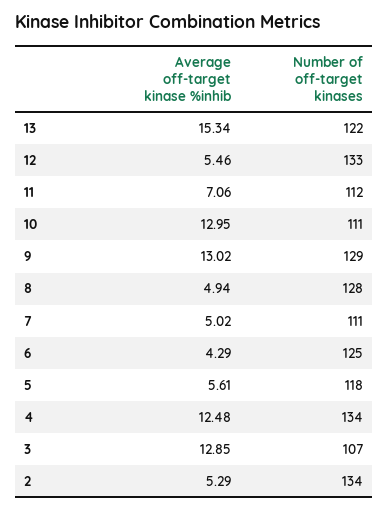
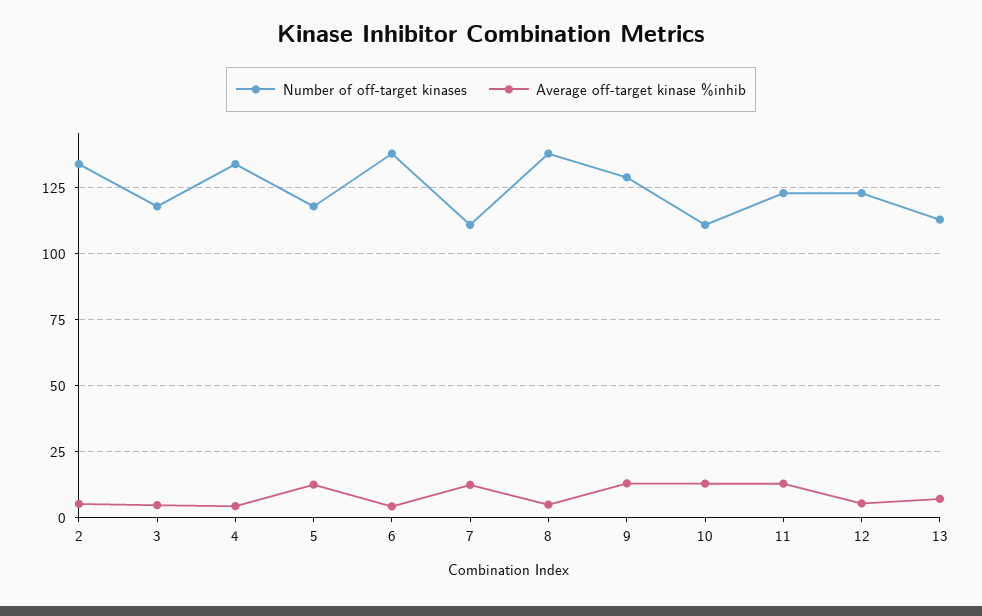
  {
    "Average off-target kinase %inhib": {
-     "13": 15.34,
+     "13": 7.5,
      "12": 5.46,
-     "11": 7.06,
+     "11": 12.5,
      "10": 12.95,
      "9": 13.02,
      "8": 4.94,
-     "7": 5.02,
+     "7": 12.5,
      "6": 4.29,
-     "5": 5.61,
+     "5": 12.5,
-     "4": 12.48,
+     "4": 5,
-     "3": 12.85,
+     "3": 5,
      "2": 5.29
    },
    "Number of off-target kinases": {
-     "13": 122,
+     "13": 112.5,
-     "12": 133,
+     "12": 122.5,
-     "11": 112,
+     "11": 122.5,
      "10": 111,
      "9": 129,
-     "8": 128,
+     "8": 137.5,
      "7": 111,
-     "6": 125,
+     "6": 137.5,
      "5": 118,
      "4": 134,
-     "3": 107,
+     "3": 117.5,
      "2": 134
    }
  }

